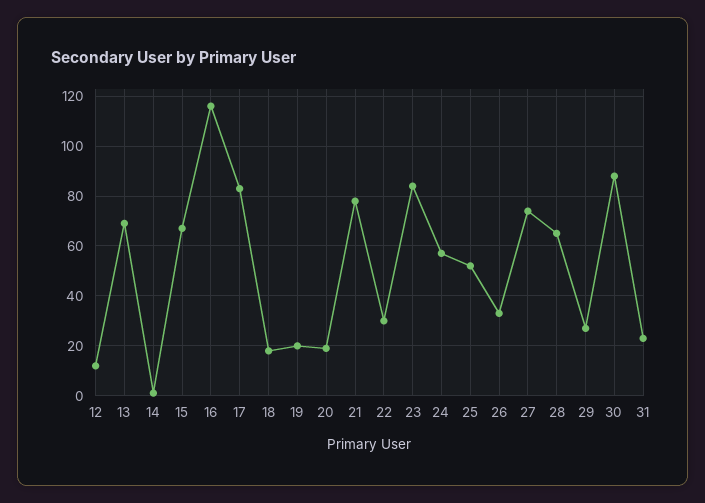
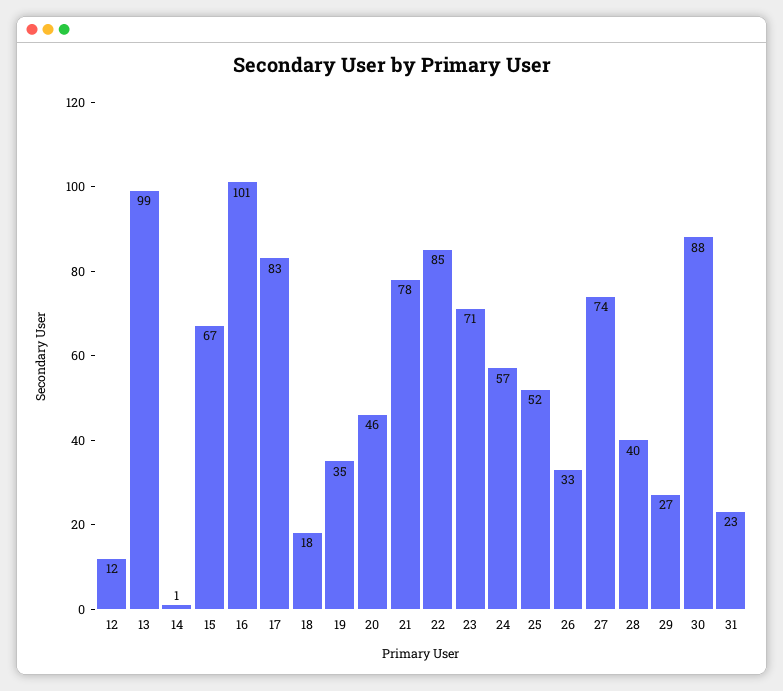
  {
    "12": 12,
-   "13": 70,
+   "13": 99,
    "14": 1,
    "15": 67,
-   "16": 115,
+   "16": 101,
    "17": 83,
    "18": 18,
-   "19": 20,
+   "19": 35,
-   "20": 20,
+   "20": 46,
    "21": 78,
-   "22": 30,
+   "22": 85,
-   "23": 85,
+   "23": 71,
    "24": 57,
    "25": 52,
    "26": 33,
    "27": 74,
-   "28": 65,
+   "28": 40,
    "29": 27,
    "30": 88,
    "31": 23
  }

